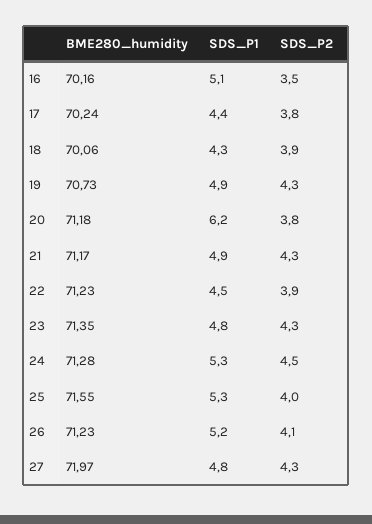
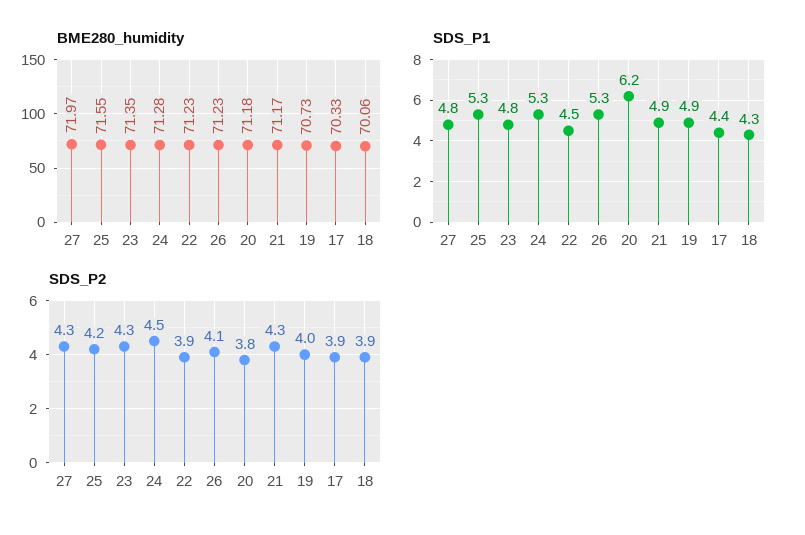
  {
    "BME280_humidity": {
-     "16": 70.16,
-     "17": 70.24,
+     "17": 70.33,
      "18": 70.06,
      "19": 70.73,
      "20": 71.18,
      "21": 71.17,
      "22": 71.23,
      "23": 71.35,
      "24": 71.28,
      "25": 71.55,
      "26": 71.23,
      "27": 71.97
    },
    "SDS_P1": {
-     "16": 5.1,
      "17": 4.4,
      "18": 4.3,
      "19": 4.9,
      "20": 6.2,
      "21": 4.9,
      "22": 4.5,
      "23": 4.8,
      "24": 5.3,
      "25": 5.3,
-     "26": 5.2,
+     "26": 5.3,
      "27": 4.8
    },
    "SDS_P2": {
-     "16": 3.5,
-     "17": 3.8,
+     "17": 3.9,
      "18": 3.9,
-     "19": 4.3,
+     "19": 4,
      "20": 3.8,
      "21": 4.3,
      "22": 3.9,
      "23": 4.3,
      "24": 4.5,
-     "25": 4,
+     "25": 4.2,
      "26": 4.1,
      "27": 4.3
    }
  }

